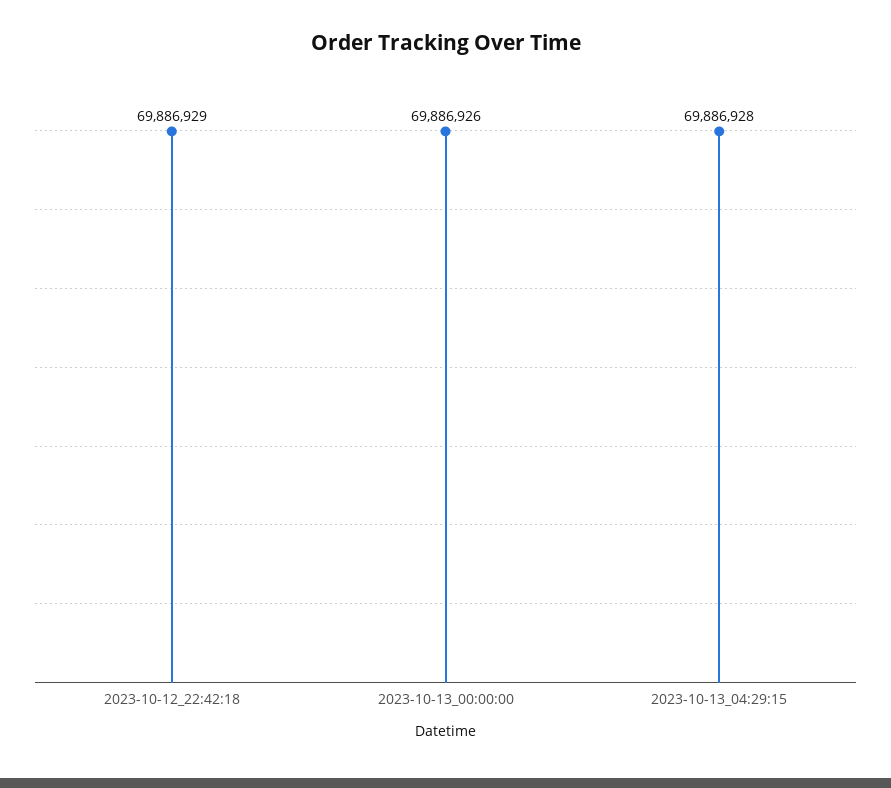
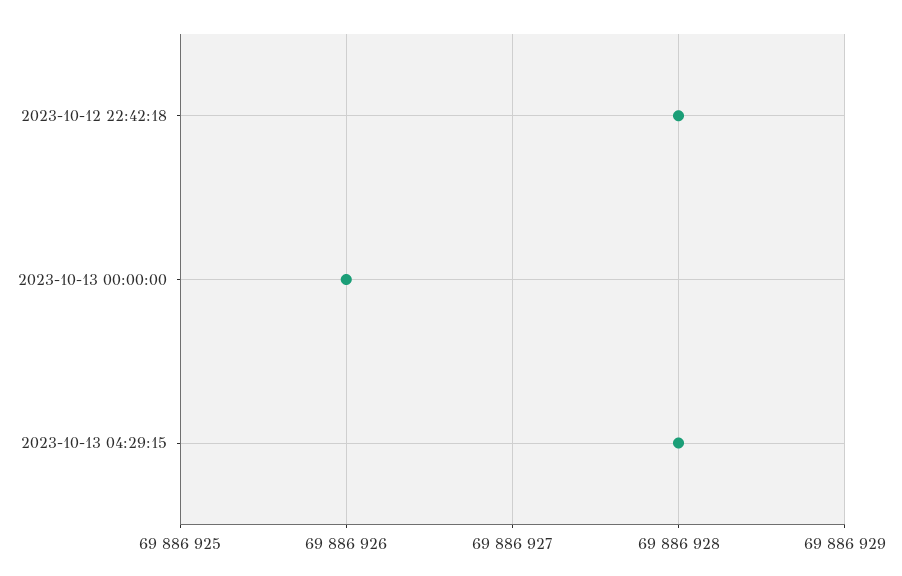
  {
-   "2023-10-12_22:42:18": 69886929,
+   "2023-10-12_22:42:18": 69886928,
    "2023-10-13_00:00:00": 69886926,
    "2023-10-13_04:29:15": 69886928
  }

